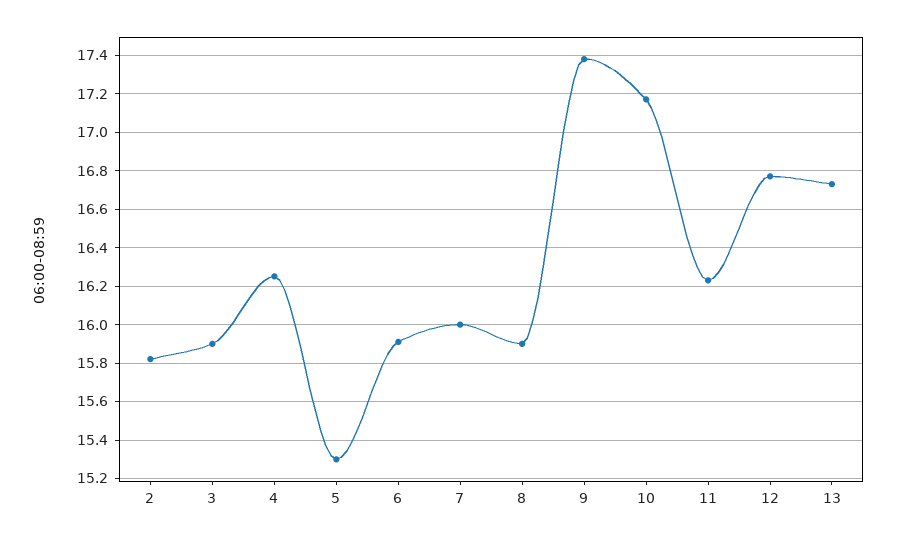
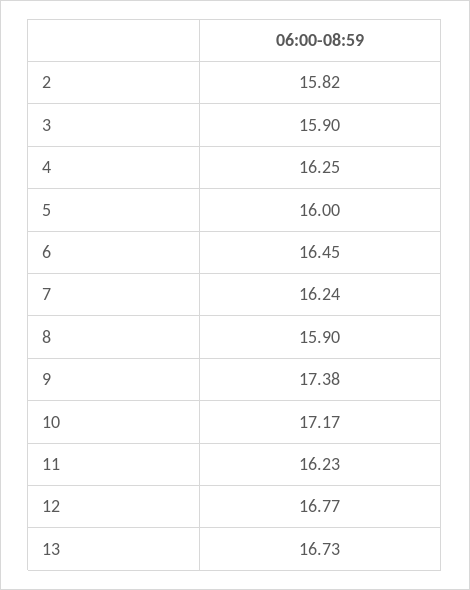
  {
    "2": 15.82,
    "3": 15.9,
    "4": 16.25,
-   "5": 15.3,
+   "5": 16,
-   "6": 15.9,
+   "6": 16.45,
-   "7": 16,
+   "7": 16.24,
    "8": 15.9,
    "9": 17.38,
    "10": 17.17,
    "11": 16.23,
    "12": 16.77,
    "13": 16.73
  }

